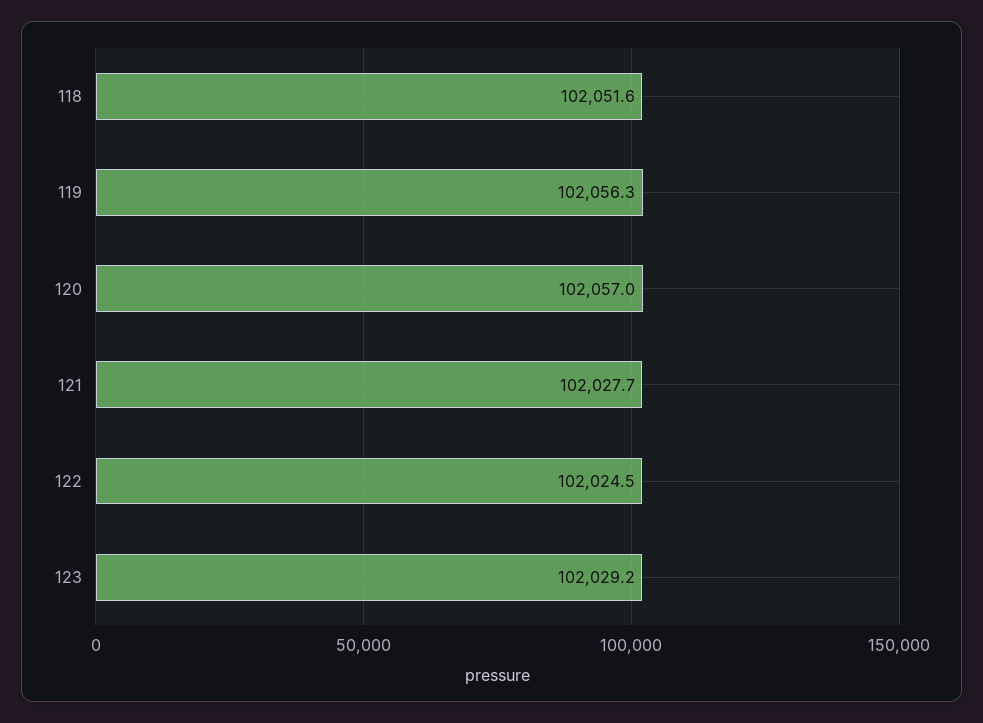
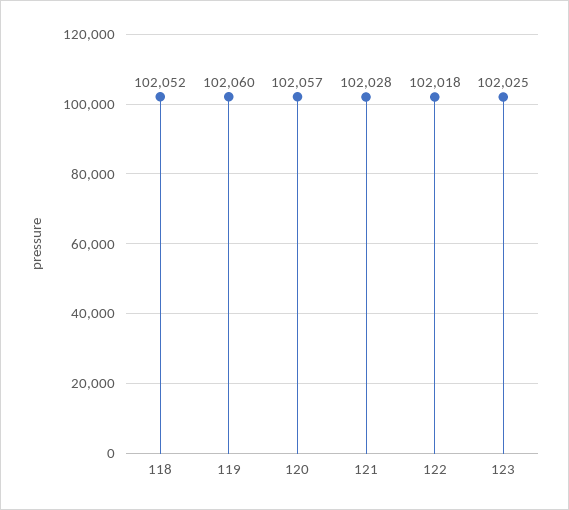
  {
    "118": 102051.6,
-   "119": 102056.3,
+   "119": 102060,
    "120": 102057,
    "121": 102027.7,
-   "122": 102024.5,
+   "122": 102018,
-   "123": 102029.2
+   "123": 102025
  }

